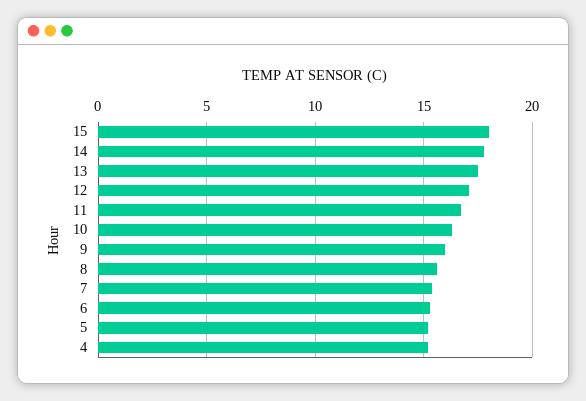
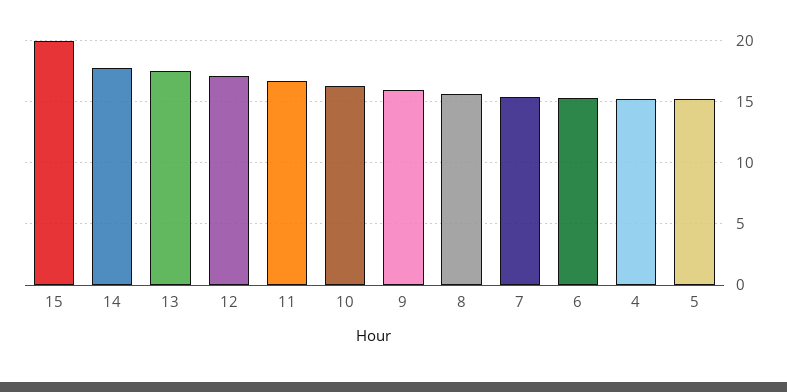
  {
-   "15": 18,
+   "15": 20,
    "14": 18,
    "13": 17.5,
    "12": 17,
    "11": 16.5,
    "10": 16.5,
    "9": 16,
    "8": 15.5,
    "7": 15.5,
    "6": 15.5,
    "5": 15,
    "4": 15
  }

